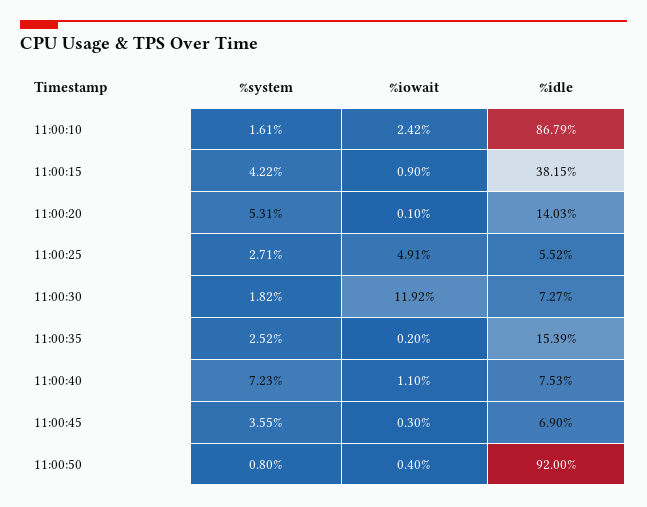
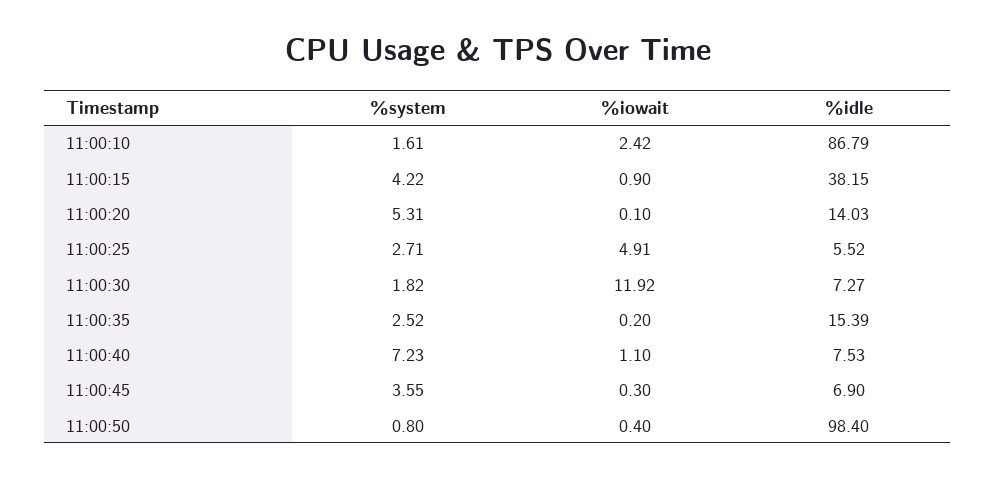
  {
    "%system": {
      "11:00:10": 1.61,
      "11:00:15": 4.22,
      "11:00:20": 5.31,
      "11:00:25": 2.71,
      "11:00:30": 1.82,
      "11:00:35": 2.52,
      "11:00:40": 7.23,
      "11:00:45": 3.55,
      "11:00:50": 0.8
    },
    "%iowait": {
      "11:00:10": 2.42,
      "11:00:15": 0.9,
      "11:00:20": 0.1,
      "11:00:25": 4.91,
      "11:00:30": 11.92,
      "11:00:35": 0.2,
      "11:00:40": 1.1,
      "11:00:45": 0.3,
      "11:00:50": 0.4
    },
    "%idle": {
      "11:00:10": 86.79,
      "11:00:15": 38.15,
      "11:00:20": 14.03,
      "11:00:25": 5.52,
      "11:00:30": 7.27,
      "11:00:35": 15.39,
      "11:00:40": 7.53,
      "11:00:45": 6.9,
-     "11:00:50": 92
+     "11:00:50": 98.4
    }
  }

